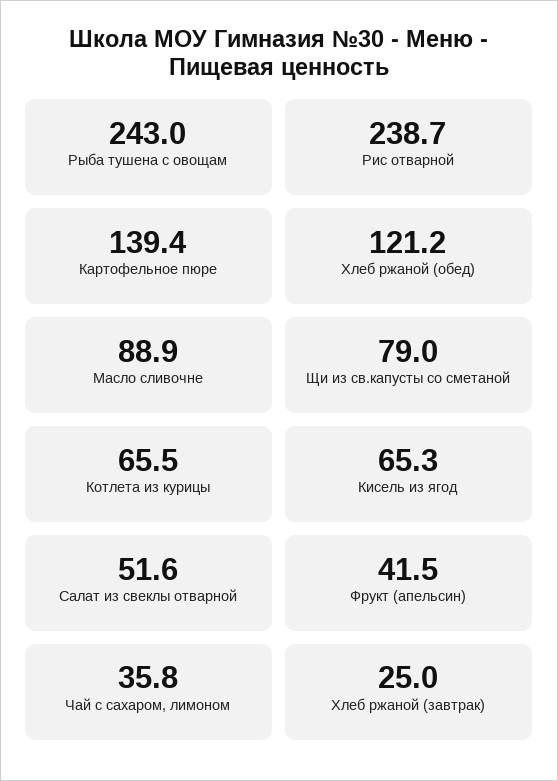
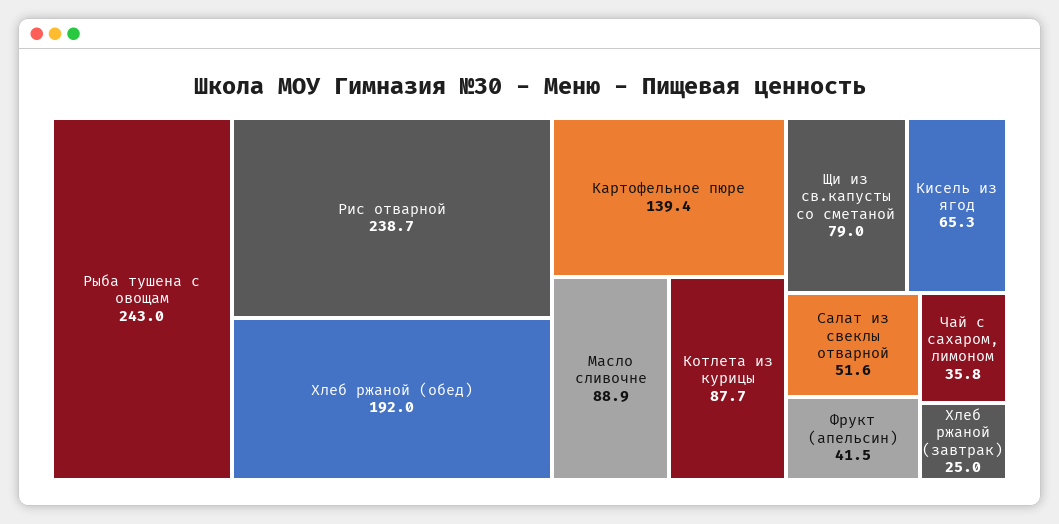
  {
    "Рыба тушена с овощам": 243,
    "Рис отварной": 238.7,
    "Картофельное пюре": 139.4,
-   "Хлеб ржаной (обед)": 121.2,
+   "Хлеб ржаной (обед)": 192,
    "Масло сливочне": 88.9,
    "Щи из св.капусты со сметаной": 79,
-   "Котлета из курицы": 65.5,
+   "Котлета из курицы": 87.7,
    "Кисель из ягод": 65.3,
    "Салат из свеклы отварной": 51.6,
    "Фрукт (апельсин)": 41.5,
    "Чай с сахаром, лимоном": 35.8,
    "Хлеб ржаной (завтрак)": 25
  }

